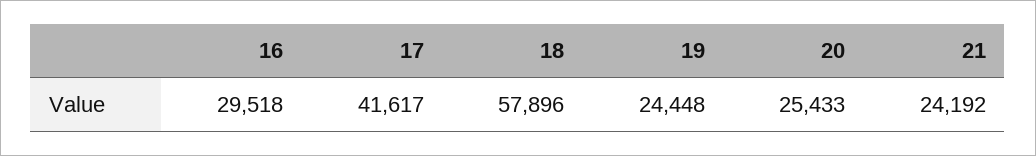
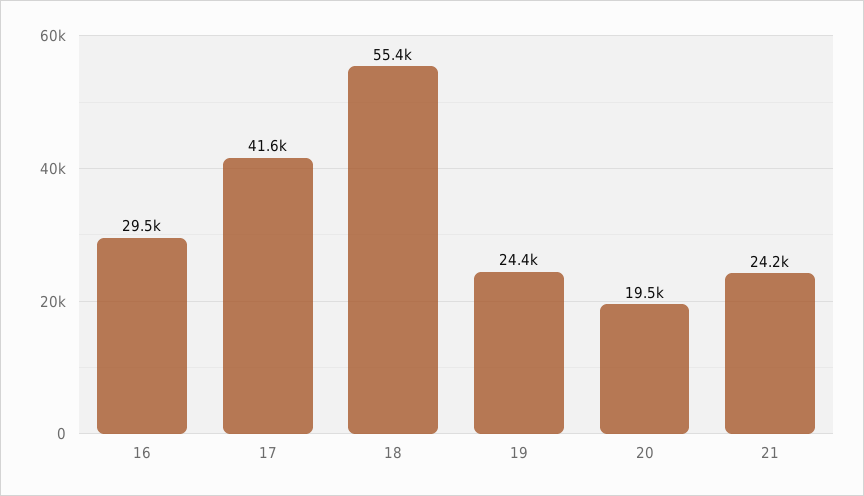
  {
    "16": 29518,
    "17": 41617,
-   "18": 57896,
+   "18": 55400,
    "19": 24448,
-   "20": 25433,
+   "20": 19500,
    "21": 24192
  }

